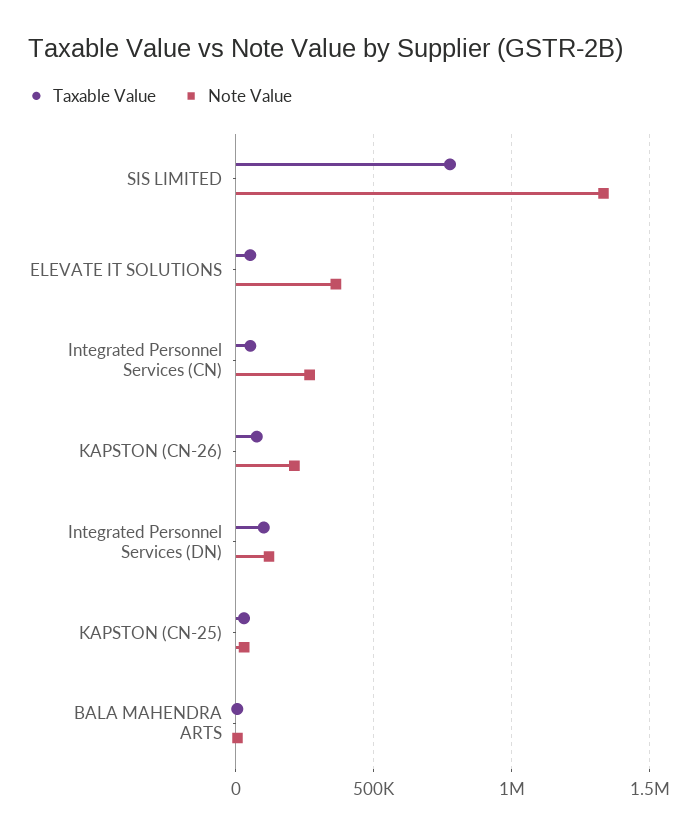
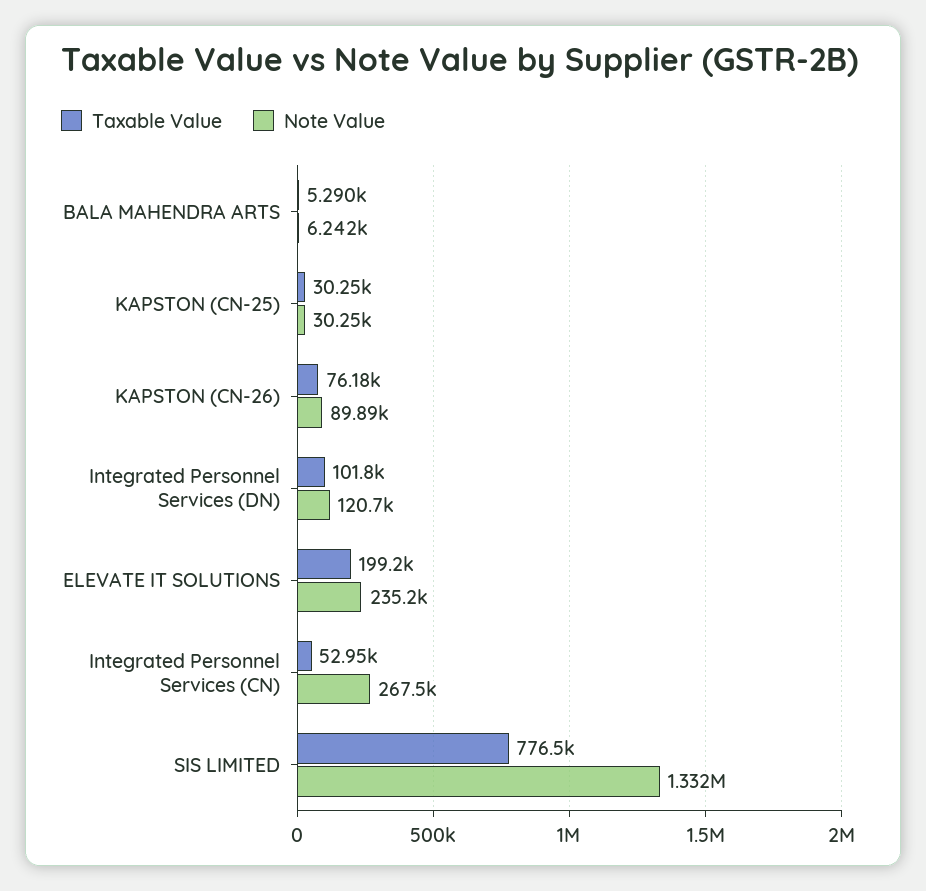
  {
    "Taxable Value": {
      "SIS LIMITED": 776500,
-     "ELEVATE IT SOLUTIONS": 50000,
+     "ELEVATE IT SOLUTIONS": 199200,
      "Integrated Personnel Services (CN)": 52950,
      "KAPSTON (CN-26)": 76180,
      "Integrated Personnel Services (DN)": 101800,
      "KAPSTON (CN-25)": 30250,
      "BALA MAHENDRA ARTS": 5290
    },
    "Note Value": {
      "SIS LIMITED": 1332000,
-     "ELEVATE IT SOLUTIONS": 350000,
+     "ELEVATE IT SOLUTIONS": 235200,
      "Integrated Personnel Services (CN)": 267500,
-     "KAPSTON (CN-26)": 200000,
+     "KAPSTON (CN-26)": 89890,
      "Integrated Personnel Services (DN)": 120700,
      "KAPSTON (CN-25)": 30250,
      "BALA MAHENDRA ARTS": 6242
    }
  }

